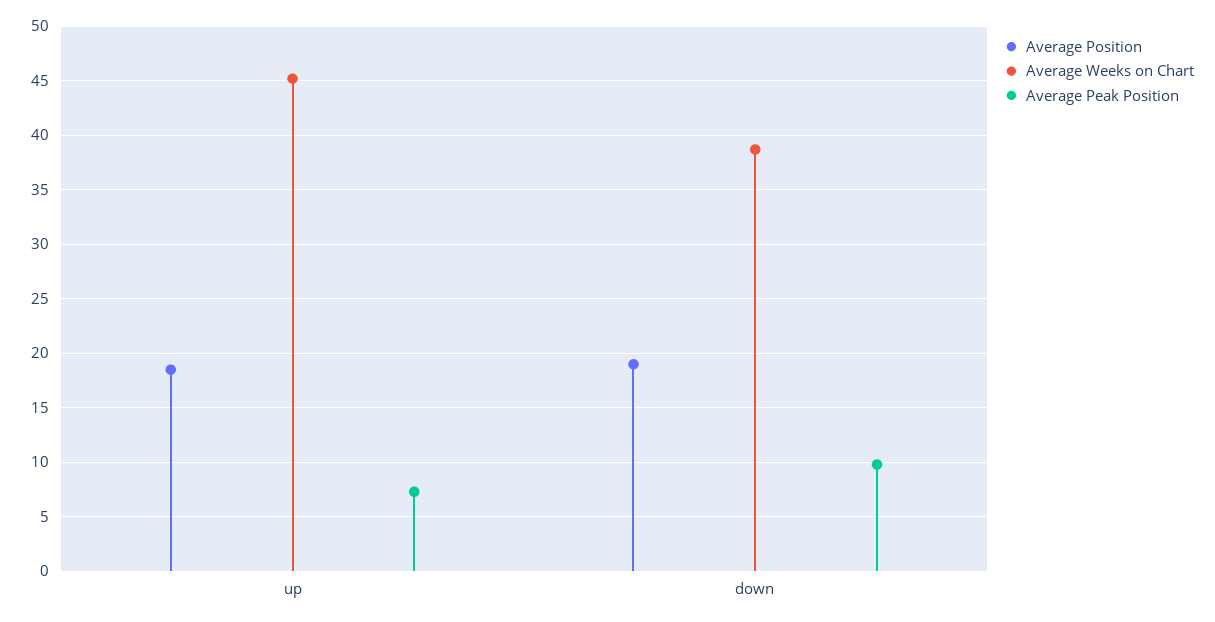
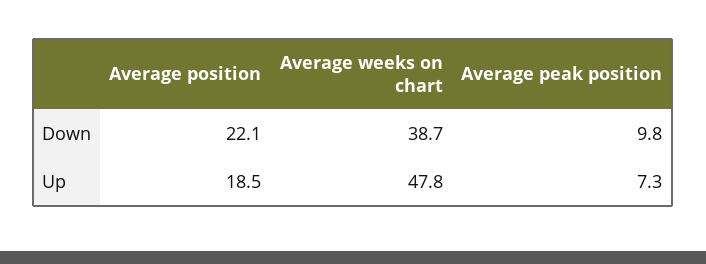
  {
    "Average Position": {
      "up": 18.5,
-     "down": 19
+     "down": 22.1
    },
    "Average Weeks on Chart": {
-     "up": 45,
+     "up": 47.8,
      "down": 38.7
    },
    "Average Peak Position": {
      "up": 7.3,
      "down": 9.8
    }
  }

